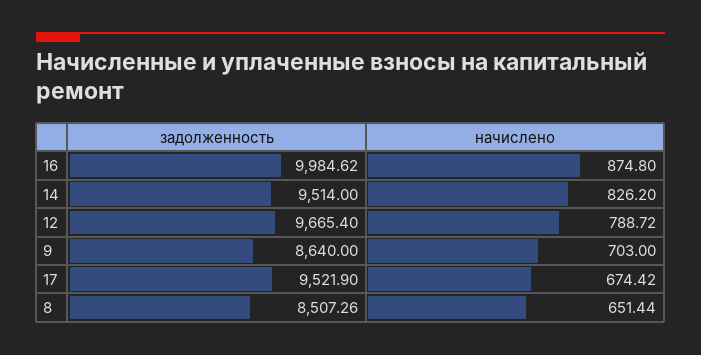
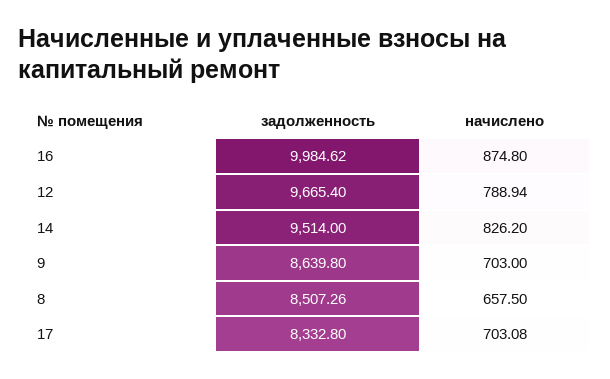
  {
    "задолженность": {
      "16": 9984.62,
      "14": 9514,
      "12": 9665.4,
-     "9": 8640,
+     "9": 8639.8,
-     "17": 9521.9,
+     "17": 8332.8,
      "8": 8507.26
    },
    "начислено": {
      "16": 874.8,
      "14": 826.2,
-     "12": 788.72,
+     "12": 788.94,
      "9": 703,
-     "17": 674.42,
+     "17": 703.08,
-     "8": 651.44
+     "8": 657.5
    }
  }

